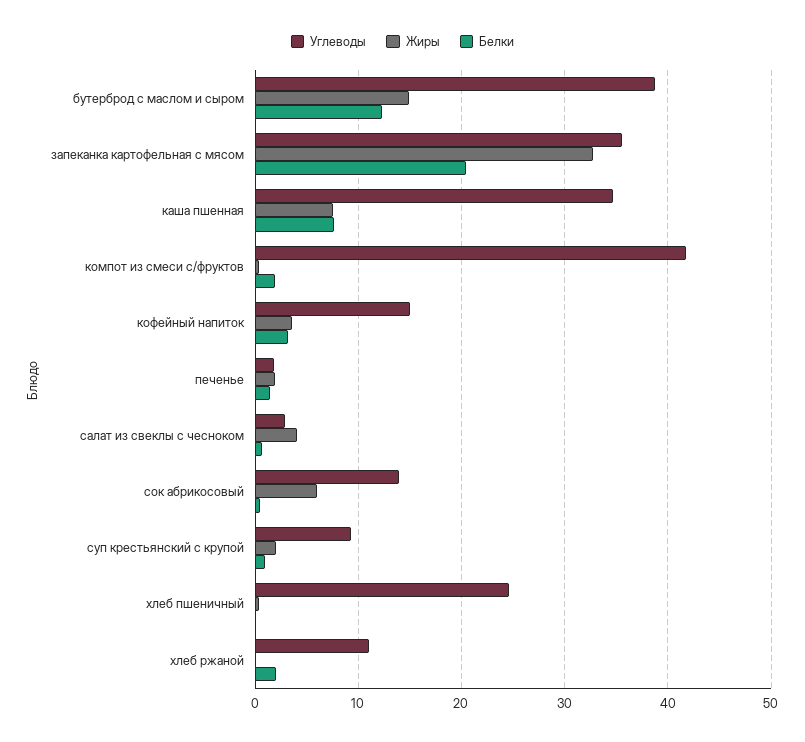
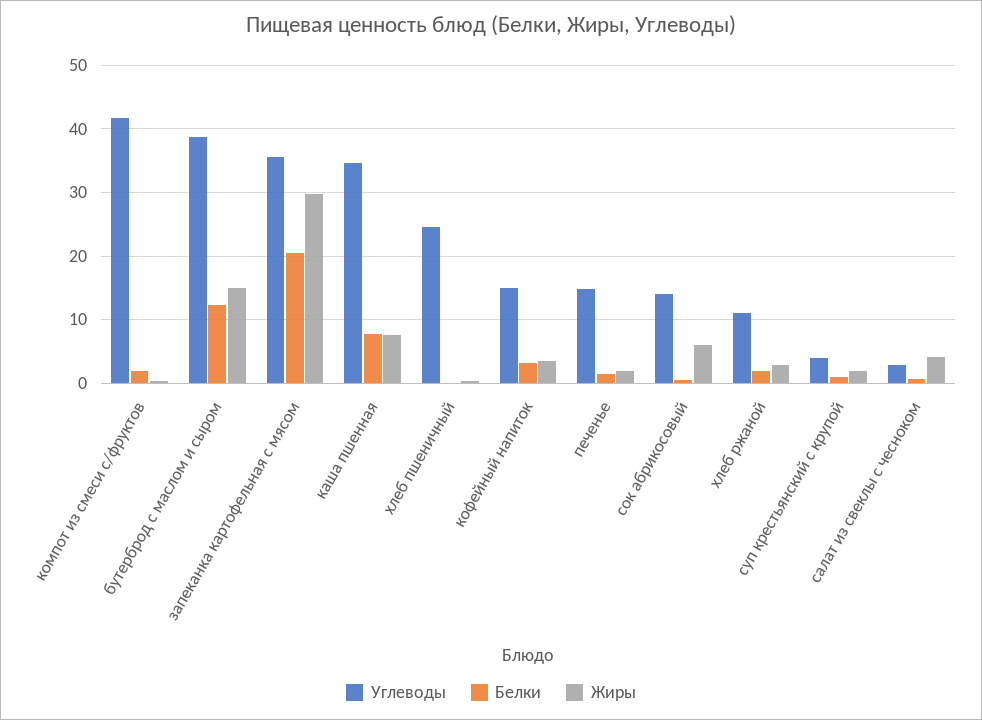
  {
    "Углеводы": {
      "бутерброд с маслом и сыром": 39,
      "запеканка картофельная с мясом": 36,
      "каша пшенная": 35,
      "компот из смеси с/фруктов": 42,
      "кофейный напиток": 15,
-     "печенье": 2,
+     "печенье": 15,
      "салат из свеклы с чесноком": 3,
      "сок абрикосовый": 14,
-     "суп крестьянский с крупой": 9,
+     "суп крестьянский с крупой": 4,
      "хлеб пшеничный": 25,
      "хлеб ржаной": 11
    },
    "Жиры": {
      "бутерброд с маслом и сыром": 15,
-     "запеканка картофельная с мясом": 33,
+     "запеканка картофельная с мясом": 30,
      "каша пшенная": 8,
      "компот из смеси с/фруктов": 0,
      "кофейный напиток": 4,
      "печенье": 2,
      "салат из свеклы с чесноком": 4,
      "сок абрикосовый": 6,
      "суп крестьянский с крупой": 2,
      "хлеб пшеничный": 0,
-     "хлеб ржаной": 0
+     "хлеб ржаной": 3
    },
    "Белки": {
      "бутерброд с маслом и сыром": 12,
      "запеканка картофельная с мясом": 20,
      "каша пшенная": 8,
      "компот из смеси с/фруктов": 2,
      "кофейный напиток": 3,
      "печенье": 2,
      "салат из свеклы с чесноком": 1,
      "сок абрикосовый": 1,
      "суп крестьянский с крупой": 1,
      "хлеб пшеничный": 0,
      "хлеб ржаной": 2
    }
  }

